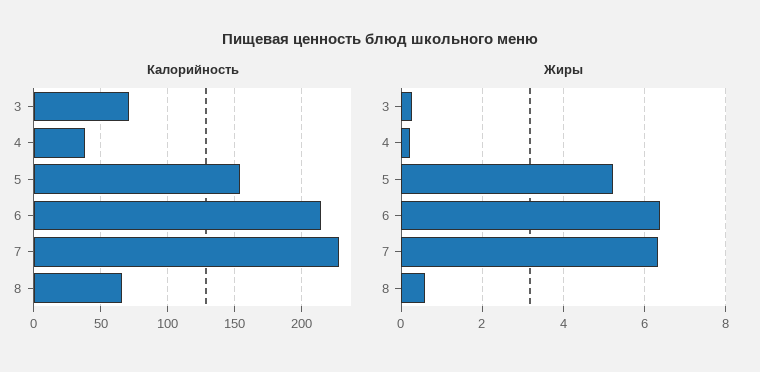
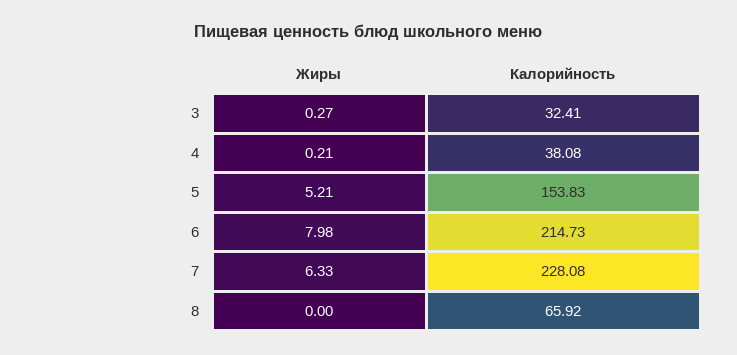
  {
    "Калорийность": {
-     "3": 70,
+     "3": 32.41,
      "4": 38.08,
      "5": 153.83,
      "6": 214.73,
      "7": 228.08,
      "8": 65.92
    },
    "Жиры": {
      "3": 0.27,
      "4": 0.21,
      "5": 5.21,
-     "6": 6.4,
+     "6": 7.98,
      "7": 6.33,
-     "8": 0.6
+     "8": 0
    }
  }

